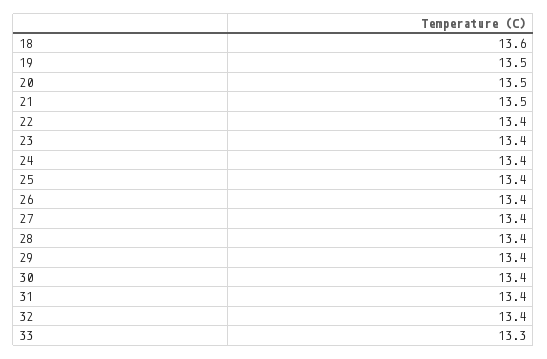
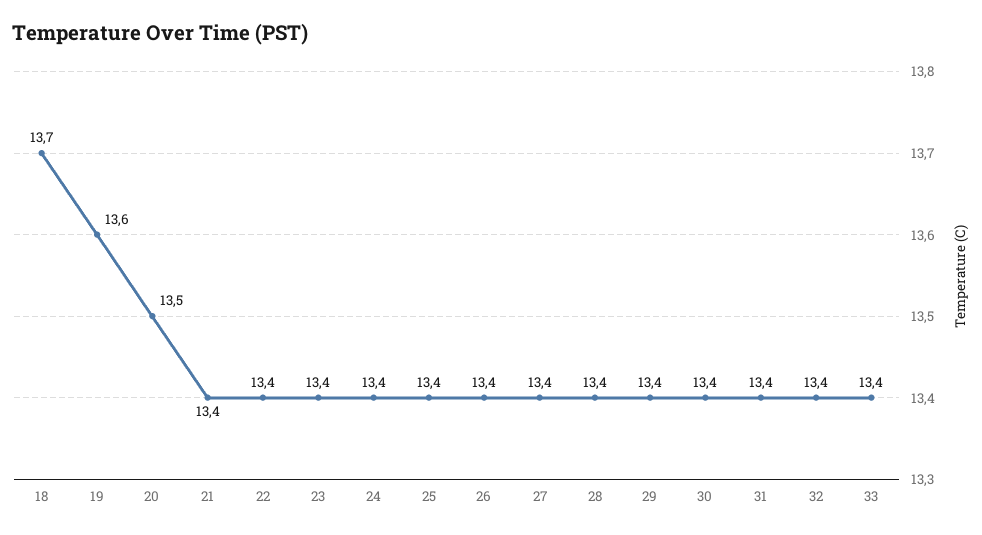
  {
-   "18": 13.6,
+   "18": 13.7,
-   "19": 13.5,
+   "19": 13.6,
    "20": 13.5,
-   "21": 13.5,
+   "21": 13.4,
    "22": 13.4,
    "23": 13.4,
    "24": 13.4,
    "25": 13.4,
    "26": 13.4,
    "27": 13.4,
    "28": 13.4,
    "29": 13.4,
    "30": 13.4,
    "31": 13.4,
    "32": 13.4,
-   "33": 13.3
+   "33": 13.4
  }

